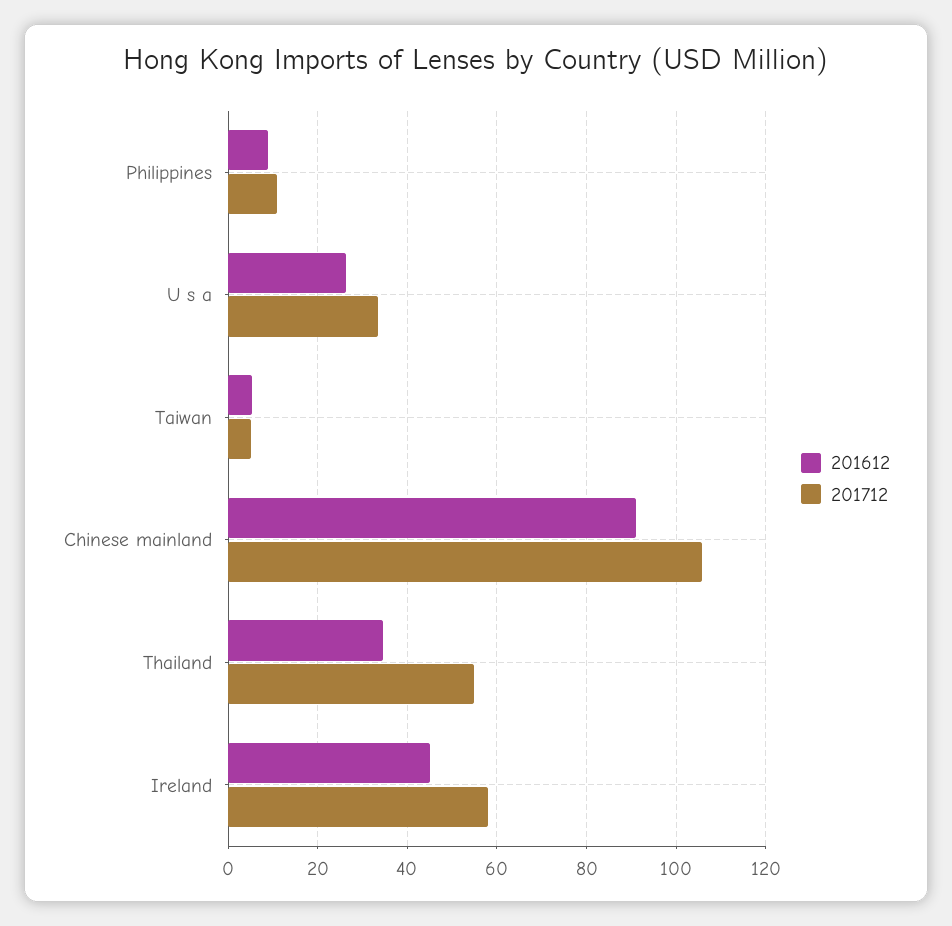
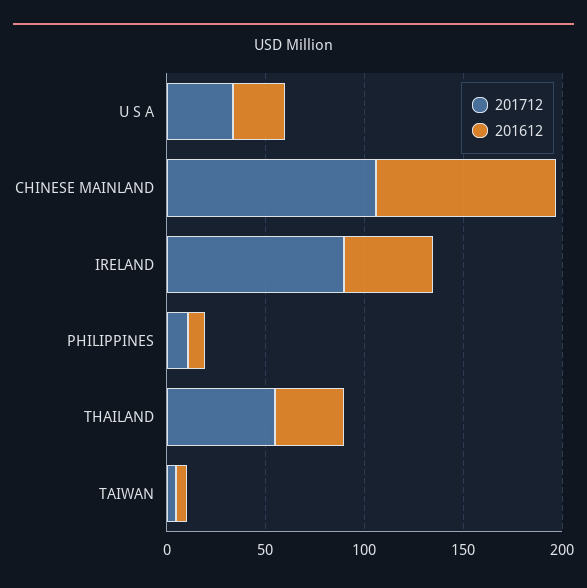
  {
    "201612": {
      "Philippines": 8,
      "U s a": 26,
      "Taiwan": 6,
      "Chinese mainland": 92,
      "Thailand": 34,
      "Ireland": 44
    },
    "201712": {
      "Philippines": 10,
      "U s a": 34,
      "Taiwan": 6,
      "Chinese mainland": 106,
      "Thailand": 54,
-     "Ireland": 58
+     "Ireland": 90
    }
  }

